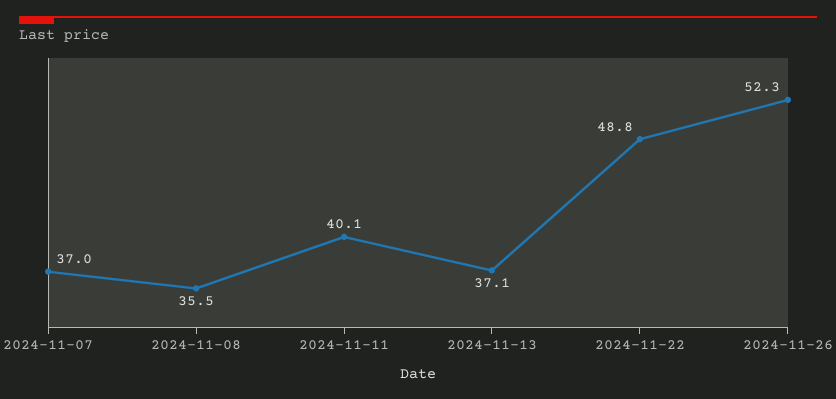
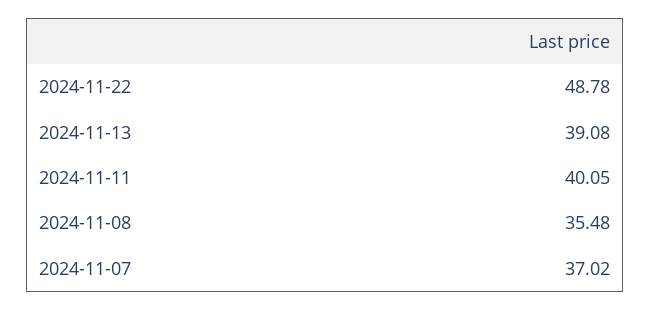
  {
    "2024-11-07": 37.02,
    "2024-11-08": 35.48,
    "2024-11-11": 40.05,
-   "2024-11-13": 37.1,
+   "2024-11-13": 39.08,
-   "2024-11-22": 48.78,
+   "2024-11-22": 48.78
-   "2024-11-26": 52.3
  }

